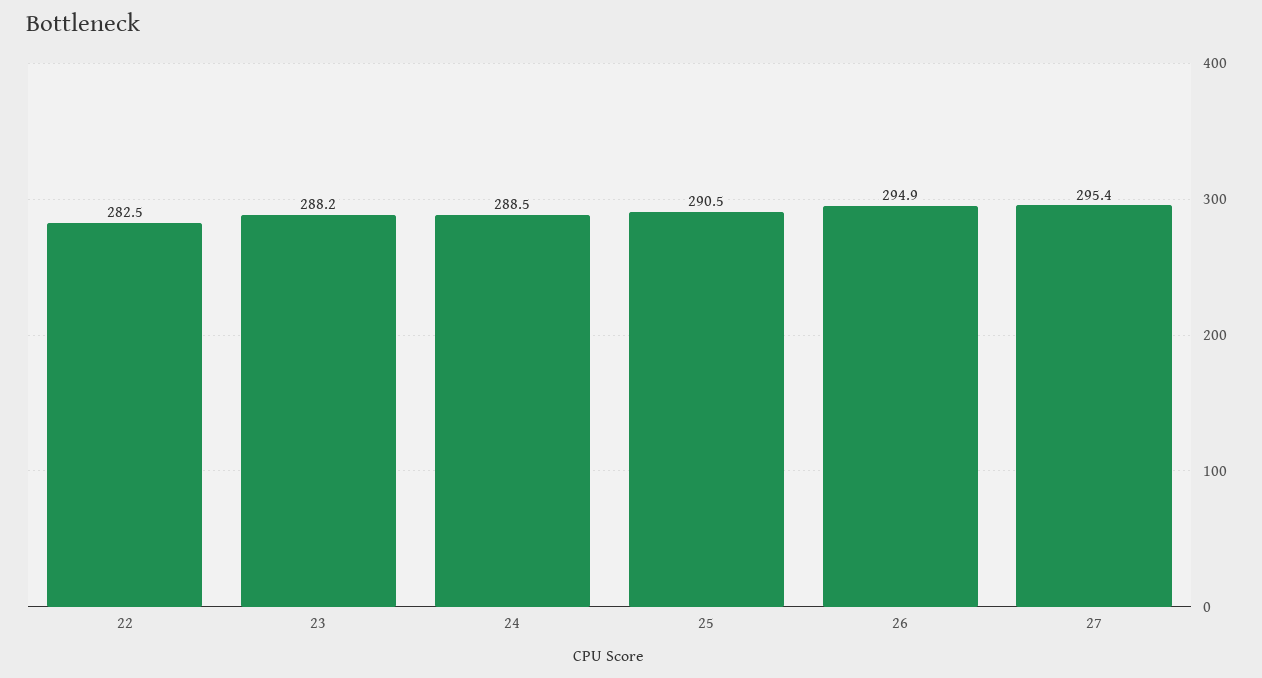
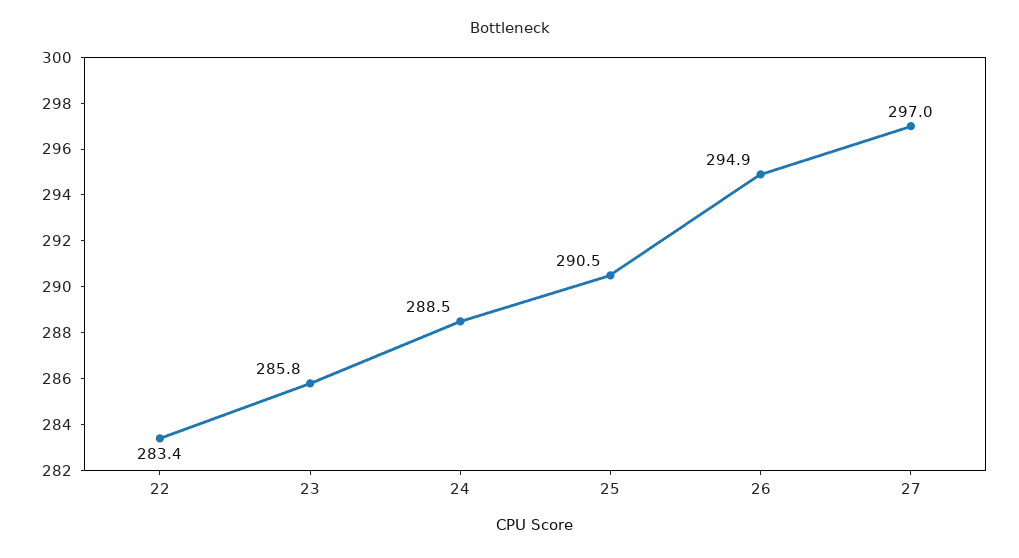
  {
-   "22": 282.5,
+   "22": 283.4,
-   "23": 288.2,
+   "23": 285.8,
    "24": 288.5,
    "25": 290.5,
    "26": 294.9,
-   "27": 295.4
+   "27": 297
  }

